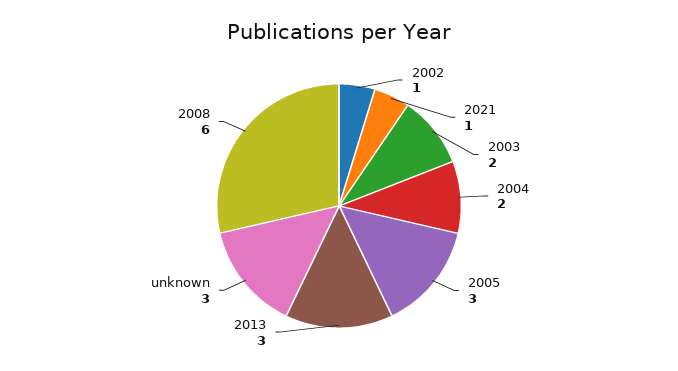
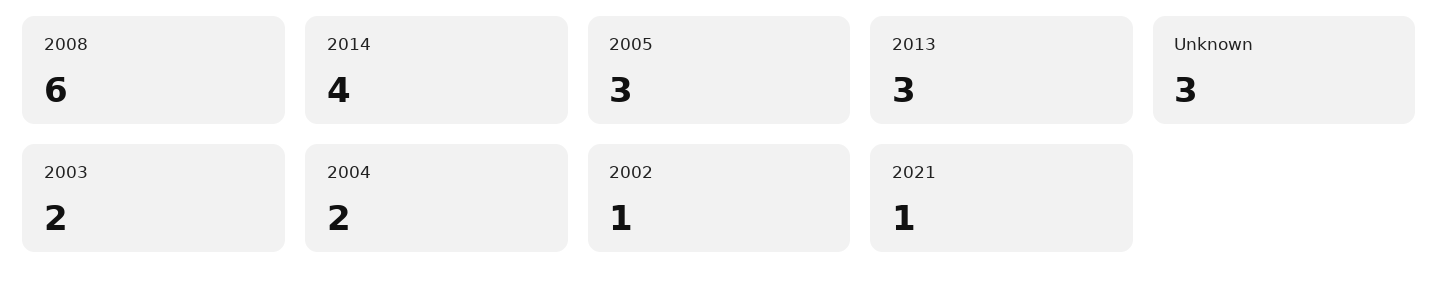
  {
    "2002": 1,
    "2021": 1,
    "2003": 2,
    "2004": 2,
    "2005": 3,
    "2013": 3,
    "unknown": 3,
-   "2008": 6
+   "2008": 6,
+   "2014": 4
  }

